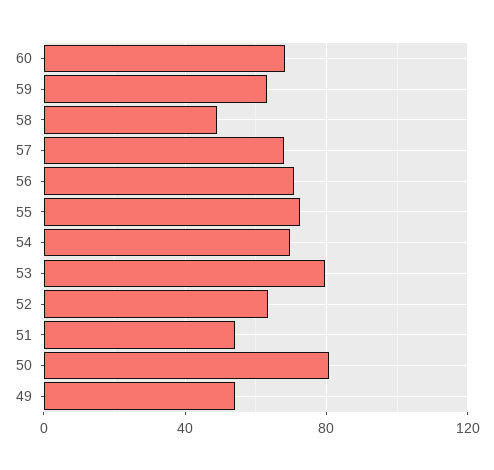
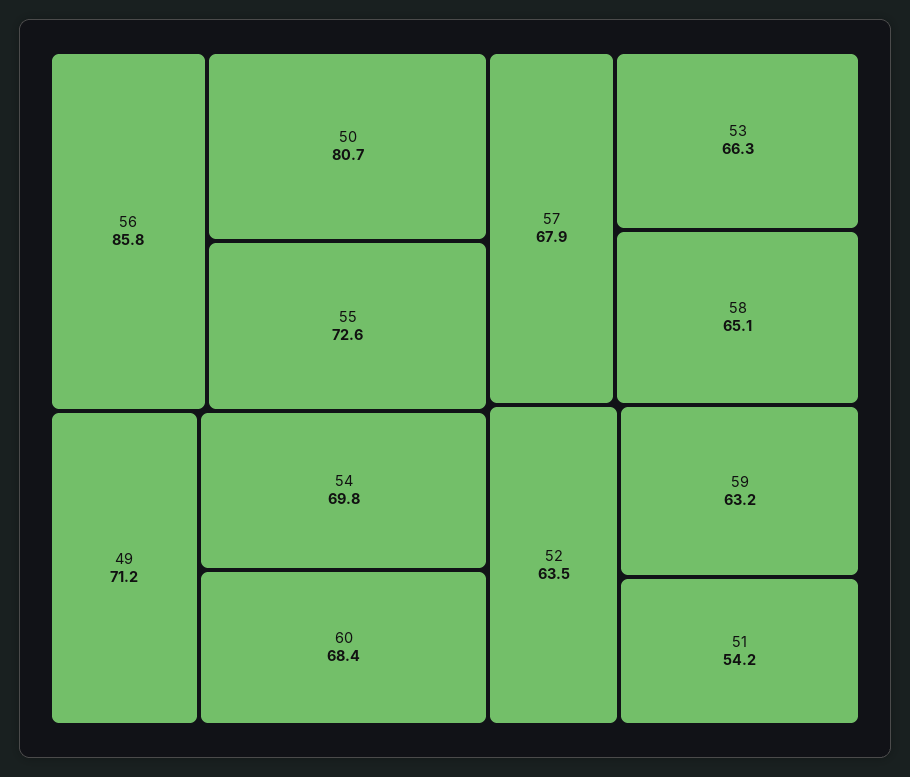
  {
    "60": 68.4,
    "59": 63.2,
-   "58": 50,
+   "58": 65.1,
    "57": 67.9,
-   "56": 70,
+   "56": 85.8,
    "55": 72.6,
    "54": 69.8,
-   "53": 80,
+   "53": 66.3,
    "52": 63.5,
    "51": 54.2,
    "50": 80.7,
-   "49": 55
+   "49": 71.2
  }

